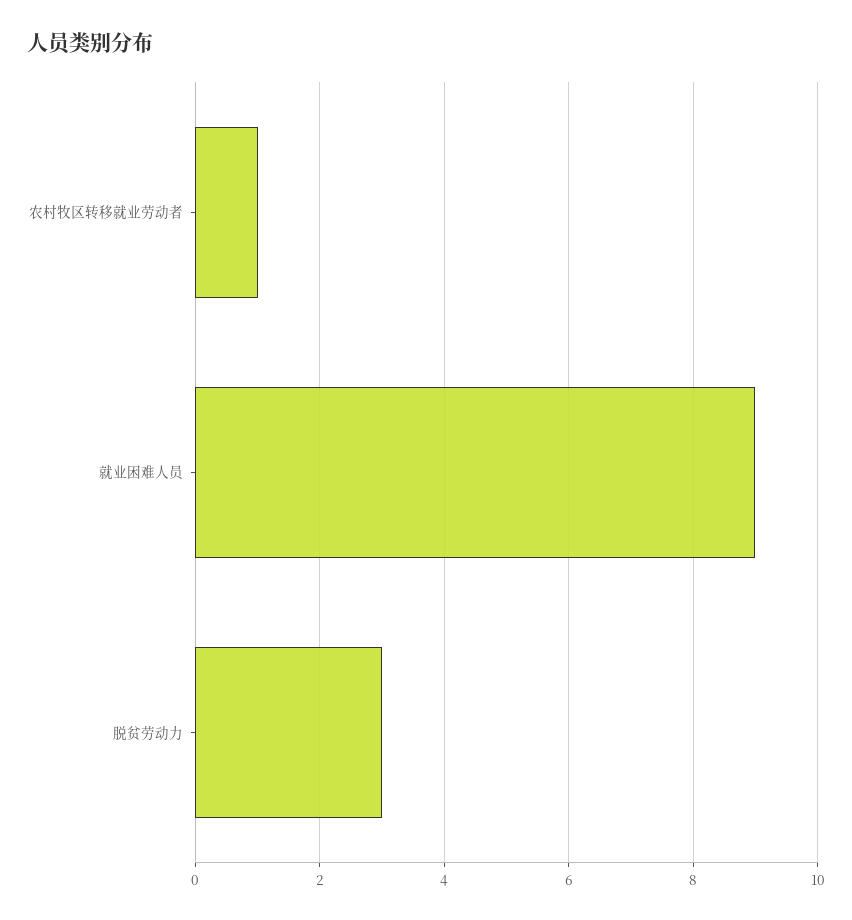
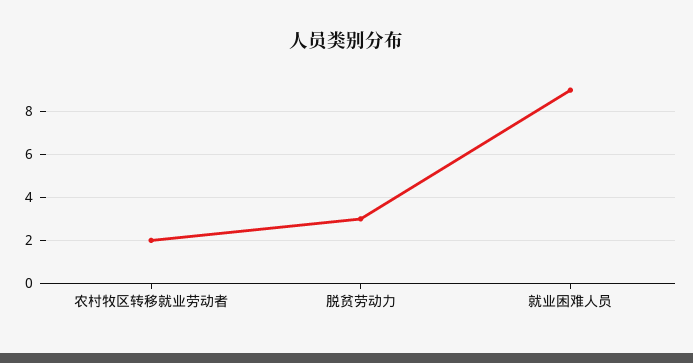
  {
-   "农村牧区转移就业劳动者": 1,
+   "农村牧区转移就业劳动者": 2,
    "就业困难人员": 9,
    "脱贫劳动力": 3
  }

